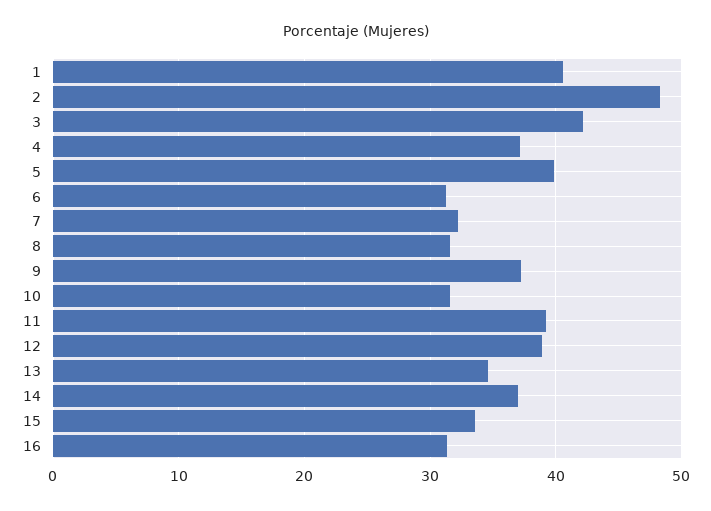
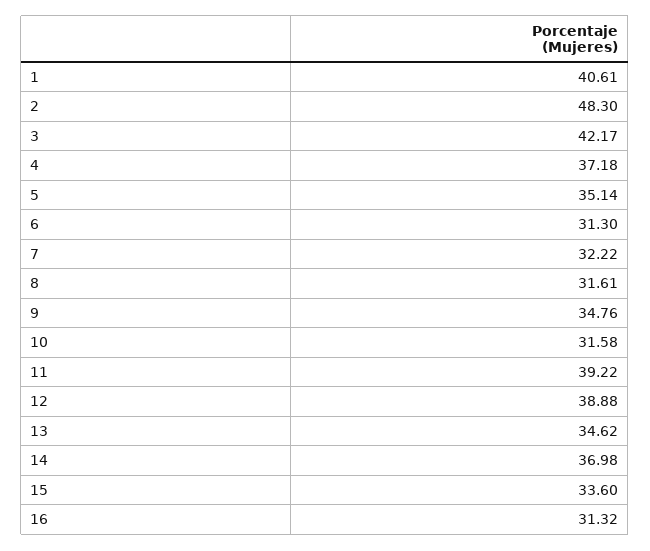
  {
    "1": 40.61,
    "2": 48.3,
    "3": 42.17,
    "4": 37.18,
-   "5": 40,
+   "5": 35.14,
    "6": 31.3,
    "7": 32.22,
    "8": 31.61,
-   "9": 37,
+   "9": 34.76,
    "10": 31.58,
    "11": 39.22,
    "12": 38.88,
    "13": 34.62,
    "14": 36.98,
    "15": 33.6,
    "16": 31.32
  }

